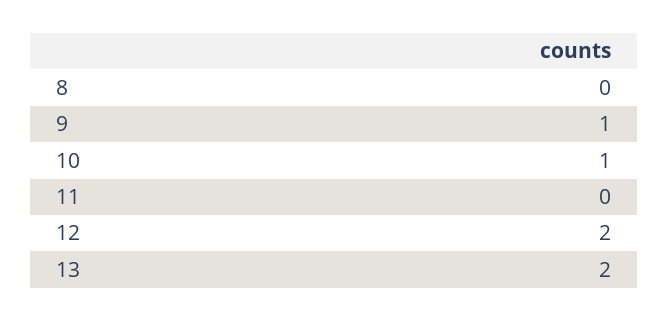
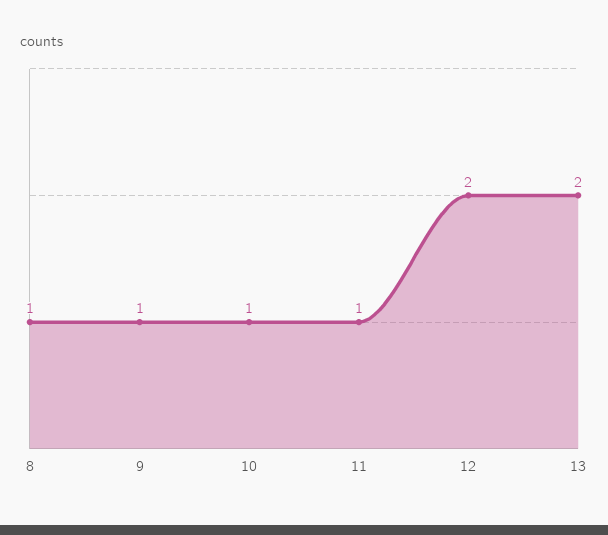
  {
-   "8": 0,
+   "8": 1,
    "9": 1,
    "10": 1,
-   "11": 0,
+   "11": 1,
    "12": 2,
    "13": 2
  }

